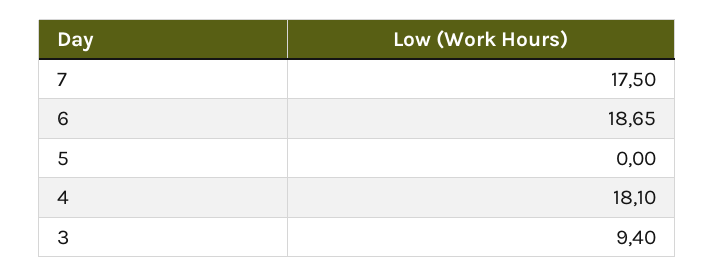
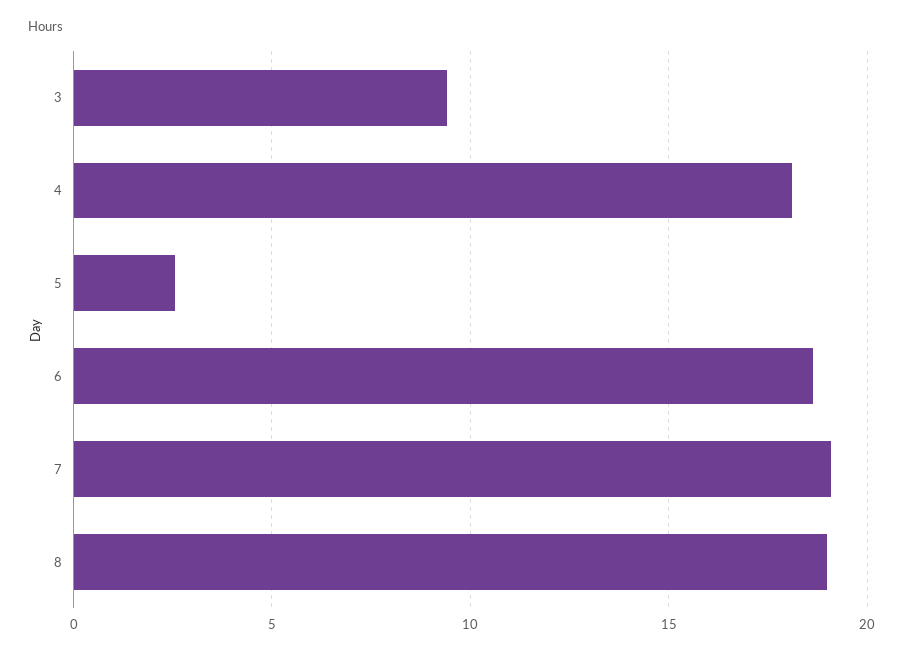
  {
-   "7": 17.5,
+   "7": 19,
    "6": 18.65,
-   "5": 0,
+   "5": 2.5,
    "4": 18.1,
-   "3": 9.4
+   "3": 9.4,
+   "8": 19
  }

